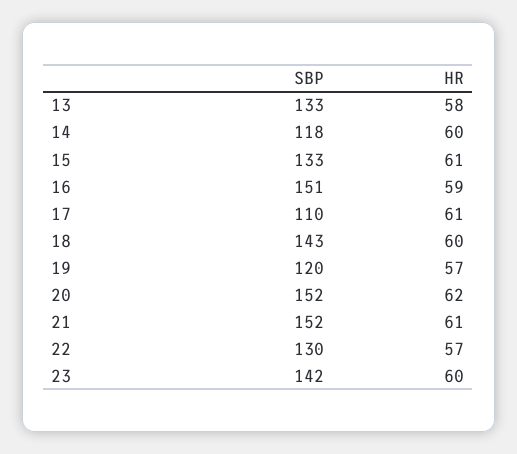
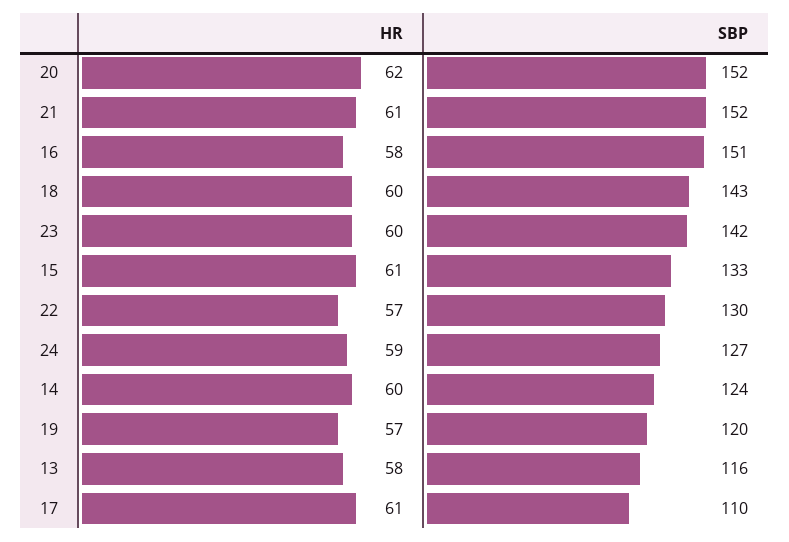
  {
    "SBP": {
-     "13": 133,
+     "13": 116,
-     "14": 118,
+     "14": 124,
      "15": 133,
      "16": 151,
      "17": 110,
      "18": 143,
      "19": 120,
      "20": 152,
      "21": 152,
      "22": 130,
-     "23": 142
+     "23": 142,
+     "24": 127
    },
    "HR": {
      "13": 58,
      "14": 60,
      "15": 61,
-     "16": 59,
+     "16": 58,
      "17": 61,
      "18": 60,
      "19": 57,
      "20": 62,
      "21": 61,
      "22": 57,
-     "23": 60
+     "23": 60,
+     "24": 59
    }
  }

